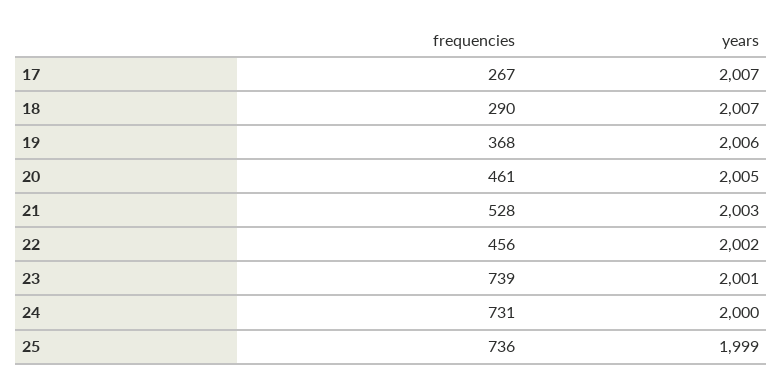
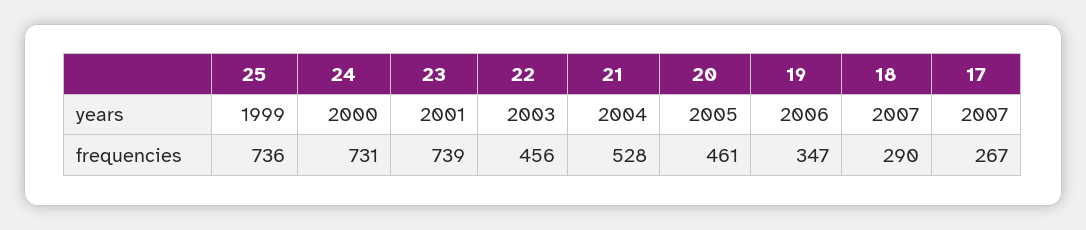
  {
    "frequencies": {
      "17": 267,
      "18": 290,
-     "19": 368,
+     "19": 347,
      "20": 461,
      "21": 528,
      "22": 456,
      "23": 739,
      "24": 731,
      "25": 736
    },
    "years": {
      "17": 2007,
      "18": 2007,
      "19": 2006,
      "20": 2005,
-     "21": 2003,
+     "21": 2004,
-     "22": 2002,
+     "22": 2003,
      "23": 2001,
      "24": 2000,
      "25": 1999
    }
  }

